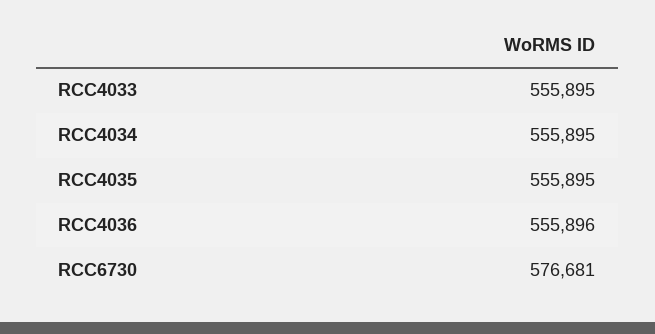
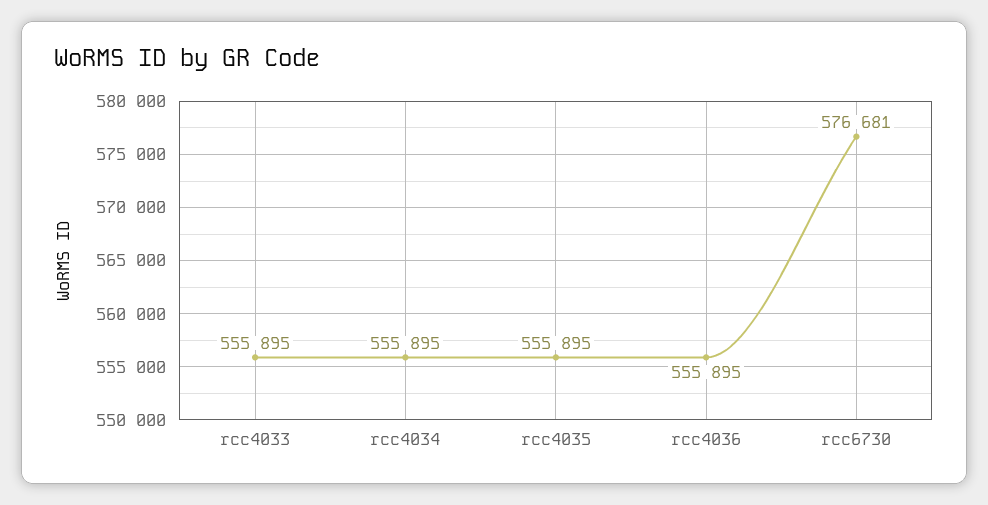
  {
    "RCC4033": 555895,
    "RCC4034": 555895,
    "RCC4035": 555895,
-   "RCC4036": 555896,
+   "RCC4036": 555895,
    "RCC6730": 576681
  }

